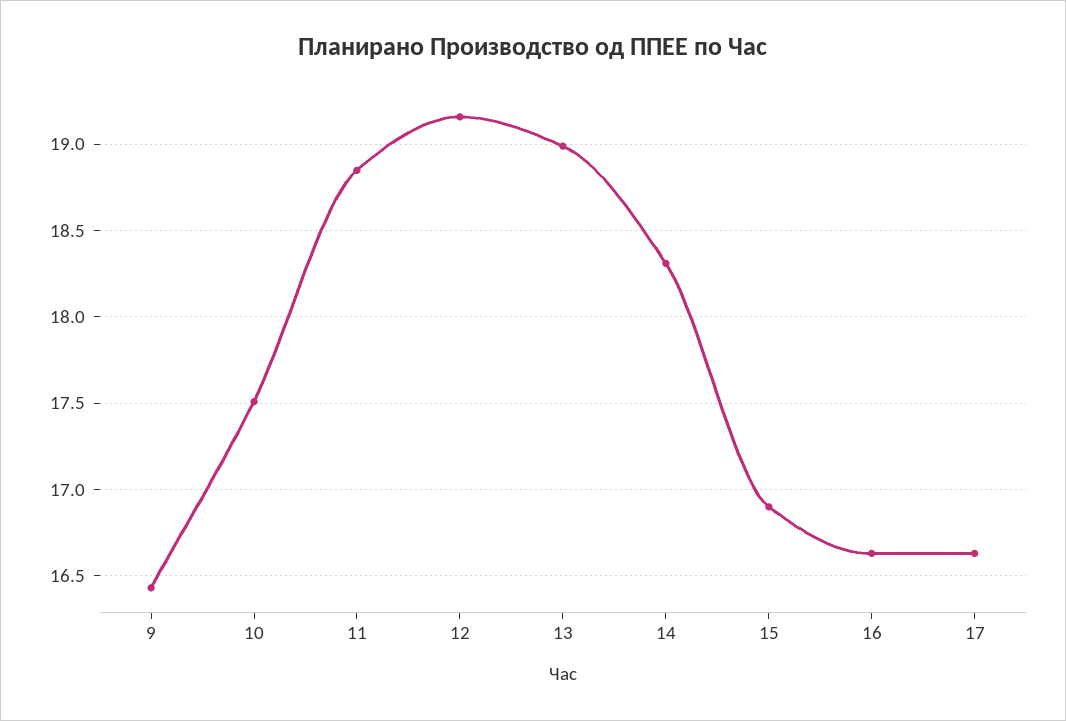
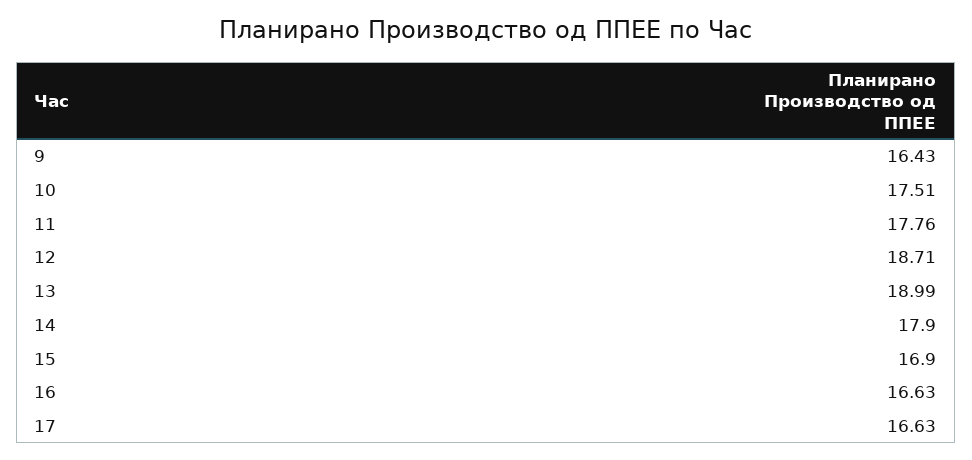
  {
    "9": 16.43,
    "10": 17.51,
-   "11": 18.85,
+   "11": 17.76,
-   "12": 19.15,
+   "12": 18.71,
    "13": 18.99,
-   "14": 18.3,
+   "14": 17.9,
    "15": 16.9,
    "16": 16.63,
    "17": 16.63
  }

